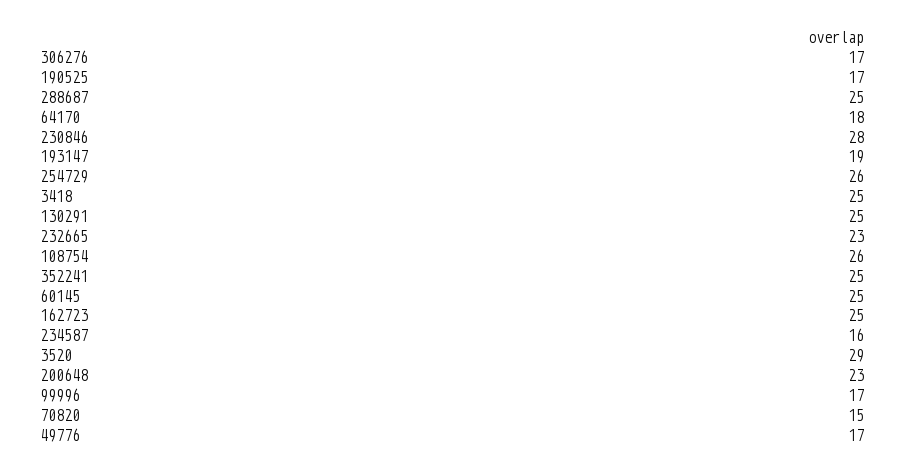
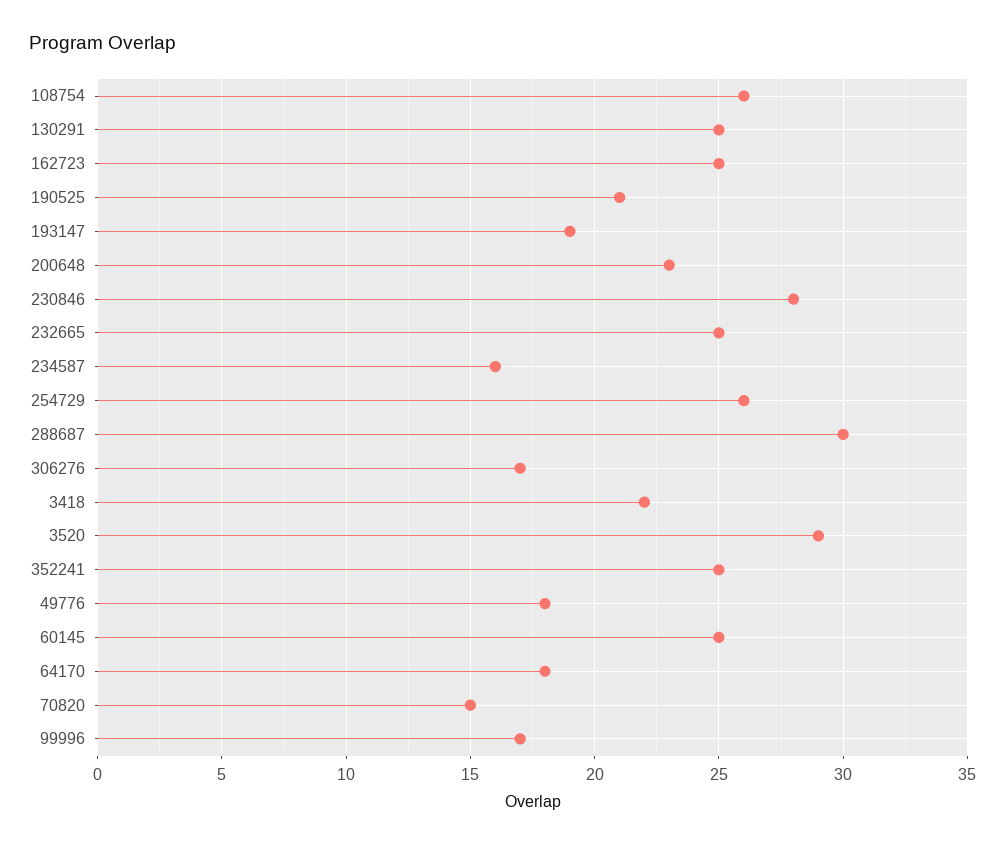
  {
    "306276": 17,
-   "190525": 17,
+   "190525": 21,
-   "288687": 25,
+   "288687": 30,
    "64170": 18,
    "230846": 28,
    "193147": 19,
    "254729": 26,
-   "3418": 25,
+   "3418": 22,
    "130291": 25,
-   "232665": 23,
+   "232665": 25,
    "108754": 26,
    "352241": 25,
    "60145": 25,
    "162723": 25,
    "234587": 16,
    "3520": 29,
    "200648": 23,
    "99996": 17,
    "70820": 15,
-   "49776": 17
+   "49776": 18
  }

